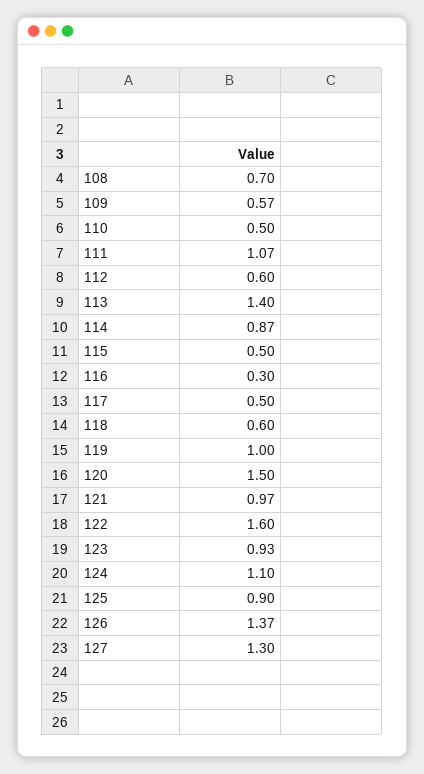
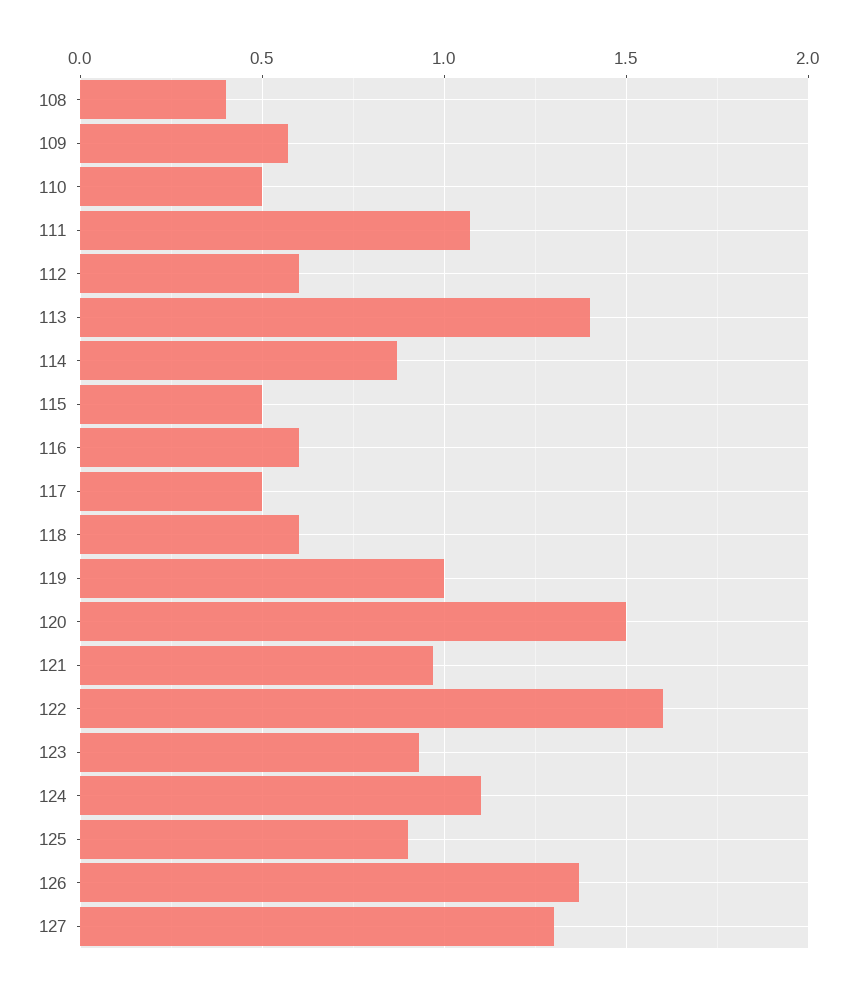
  {
-   "108": 0.7,
+   "108": 0.4,
    "109": 0.57,
    "110": 0.5,
    "111": 1.07,
    "112": 0.6,
    "113": 1.4,
    "114": 0.87,
    "115": 0.5,
-   "116": 0.3,
+   "116": 0.6,
    "117": 0.5,
    "118": 0.6,
    "119": 1,
    "120": 1.5,
    "121": 0.97,
    "122": 1.6,
    "123": 0.93,
    "124": 1.1,
    "125": 0.9,
    "126": 1.37,
    "127": 1.3
  }

